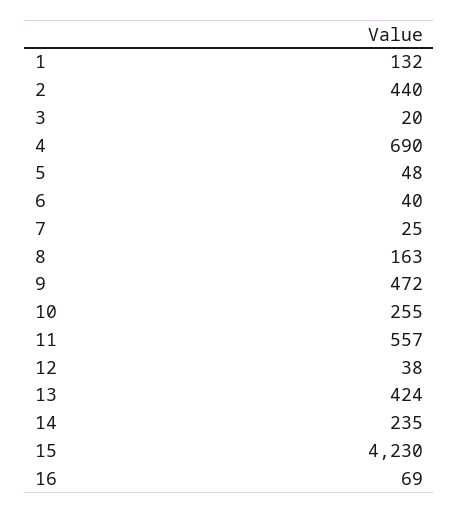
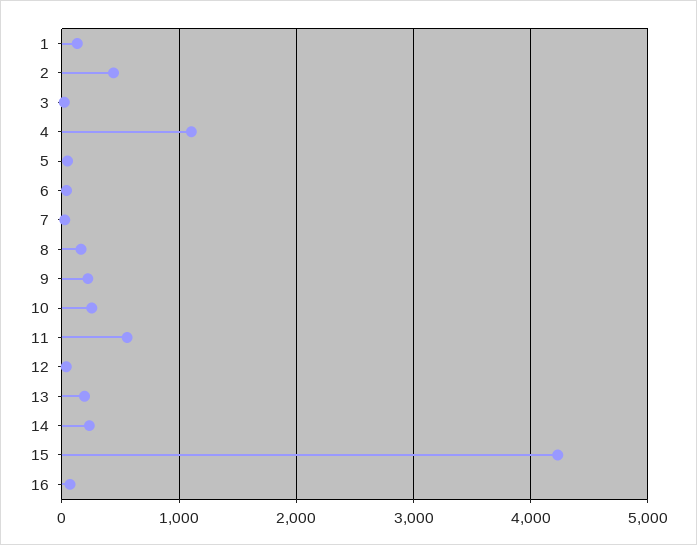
  {
    "1": 132,
    "2": 440,
    "3": 20,
-   "4": 690,
+   "4": 1100,
    "5": 48,
    "6": 40,
    "7": 25,
    "8": 163,
-   "9": 472,
+   "9": 200,
    "10": 255,
    "11": 557,
    "12": 38,
-   "13": 424,
+   "13": 200,
    "14": 235,
    "15": 4230,
    "16": 69
  }

